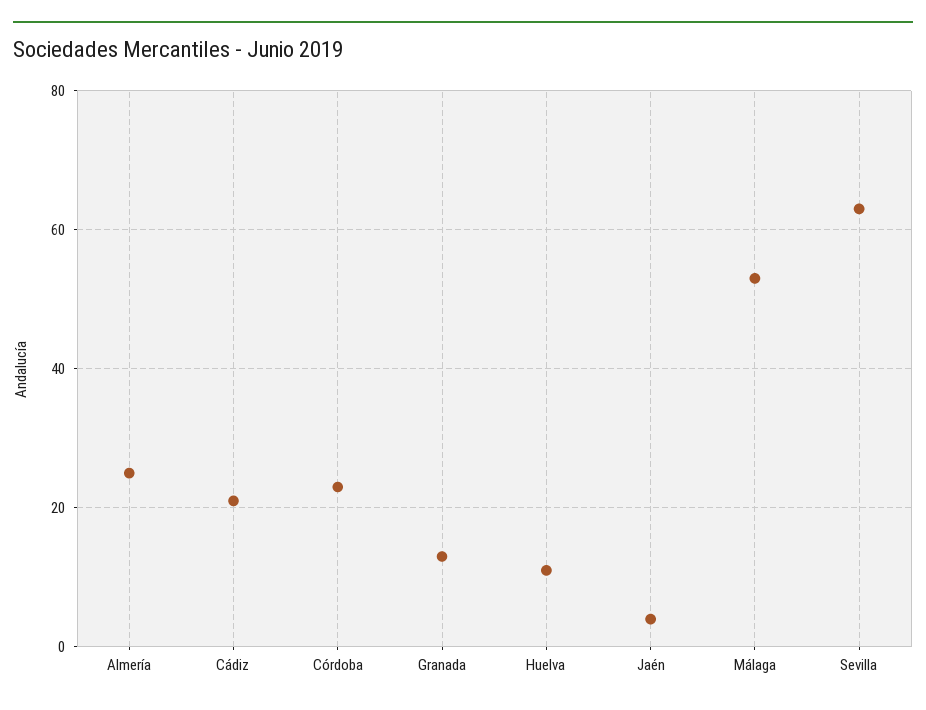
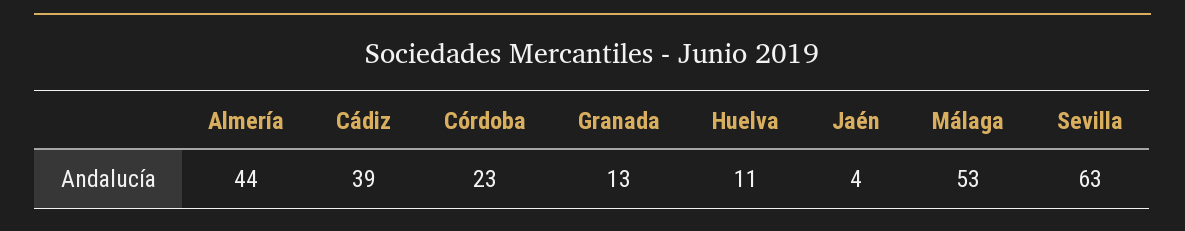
  {
-   "Almería": 25,
+   "Almería": 44,
-   "Cádiz": 20,
+   "Cádiz": 39,
    "Córdoba": 23,
    "Granada": 13,
    "Huelva": 11,
    "Jaén": 4,
    "Málaga": 53,
    "Sevilla": 63
  }

